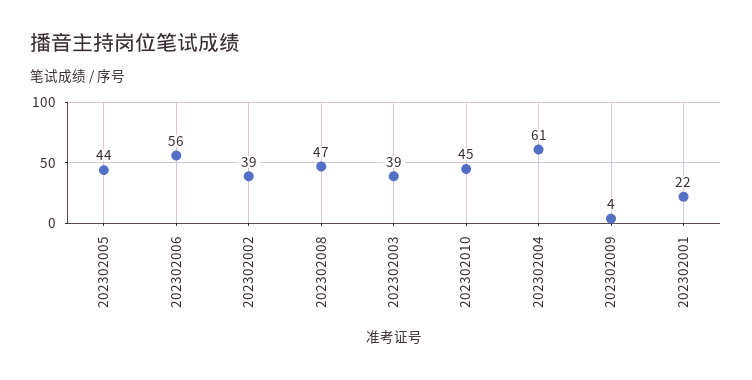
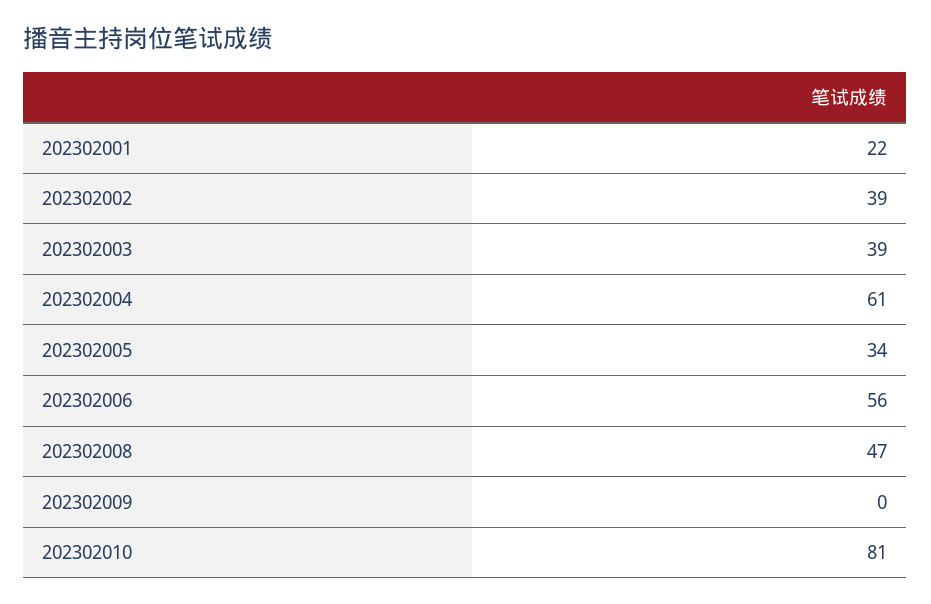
  {
-   "202302005": 44,
+   "202302005": 34,
    "202302006": 56,
    "202302002": 39,
    "202302008": 47,
    "202302003": 39,
-   "202302010": 45,
+   "202302010": 81,
    "202302004": 61,
-   "202302009": 4,
+   "202302009": 0,
    "202302001": 22
  }

